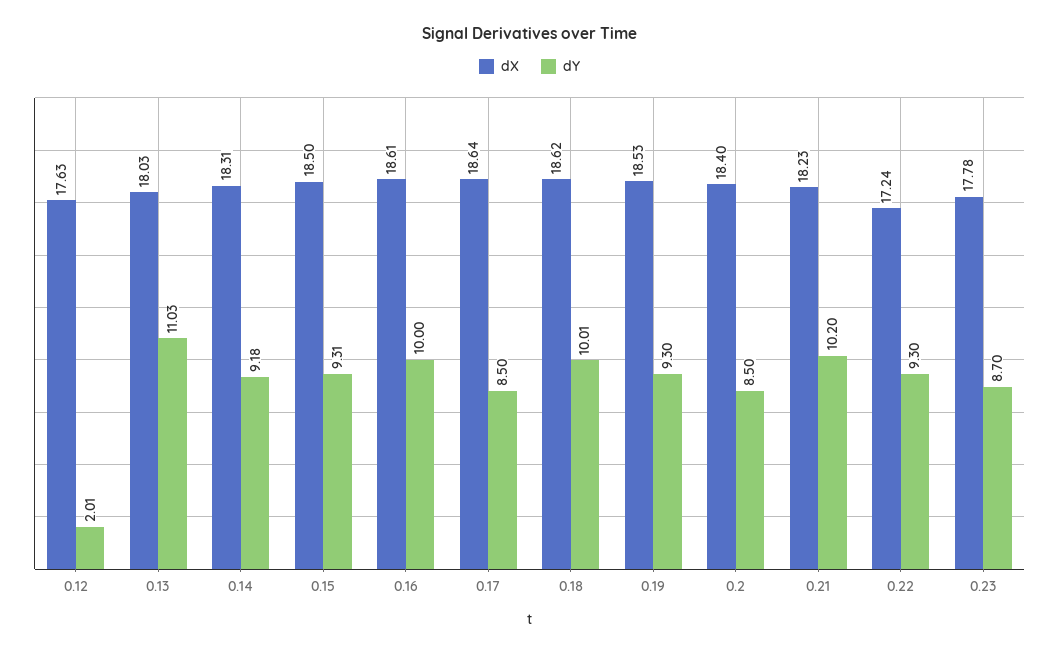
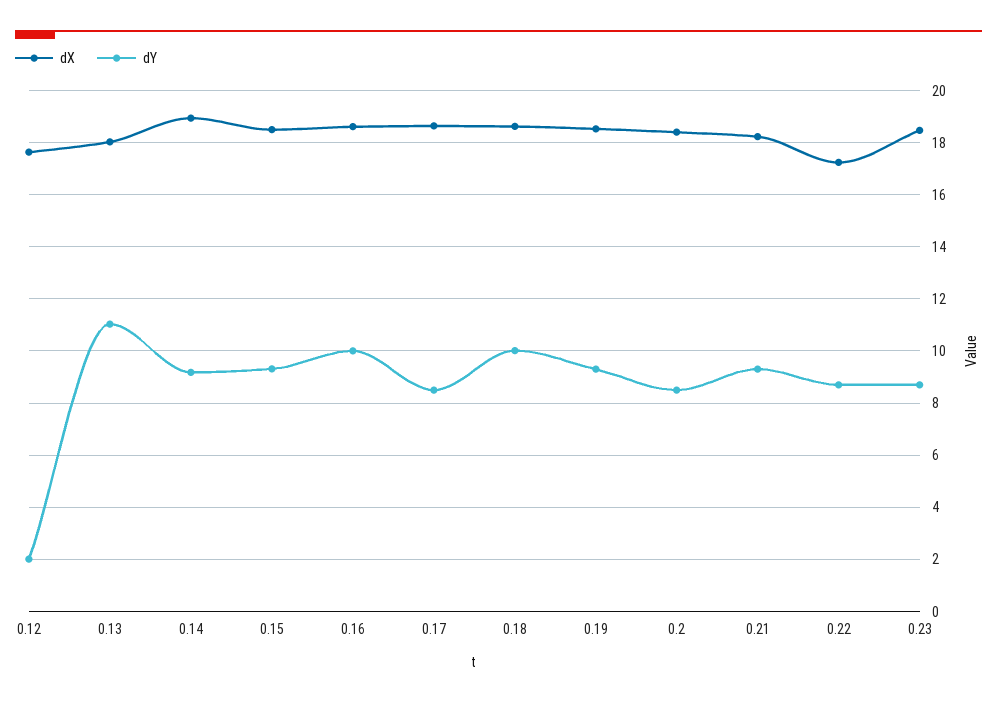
  {
    "dX": {
      "0.12": 17.63,
      "0.13": 18.03,
-     "0.14": 18.31,
+     "0.14": 19,
      "0.15": 18.5,
      "0.16": 18.61,
      "0.17": 18.64,
      "0.18": 18.62,
      "0.19": 18.53,
      "0.2": 18.4,
      "0.21": 18.23,
      "0.22": 17.24,
-     "0.23": 17.78
+     "0.23": 18.5
    },
    "dY": {
      "0.12": 2.01,
      "0.13": 11.03,
      "0.14": 9.18,
      "0.15": 9.31,
      "0.16": 10,
      "0.17": 8.5,
      "0.18": 10.01,
      "0.19": 9.3,
      "0.2": 8.5,
-     "0.21": 10.2,
+     "0.21": 9.25,
-     "0.22": 9.3,
+     "0.22": 8.75,
      "0.23": 8.7
    }
  }

